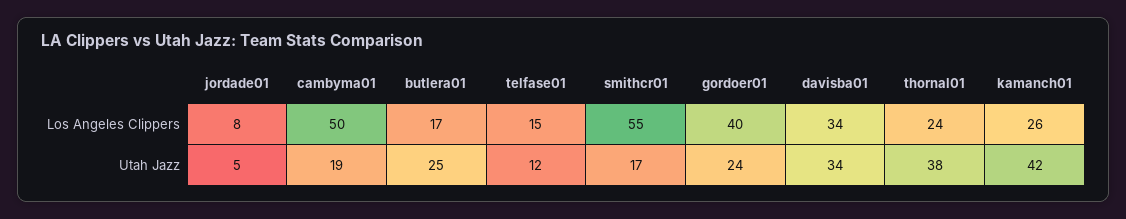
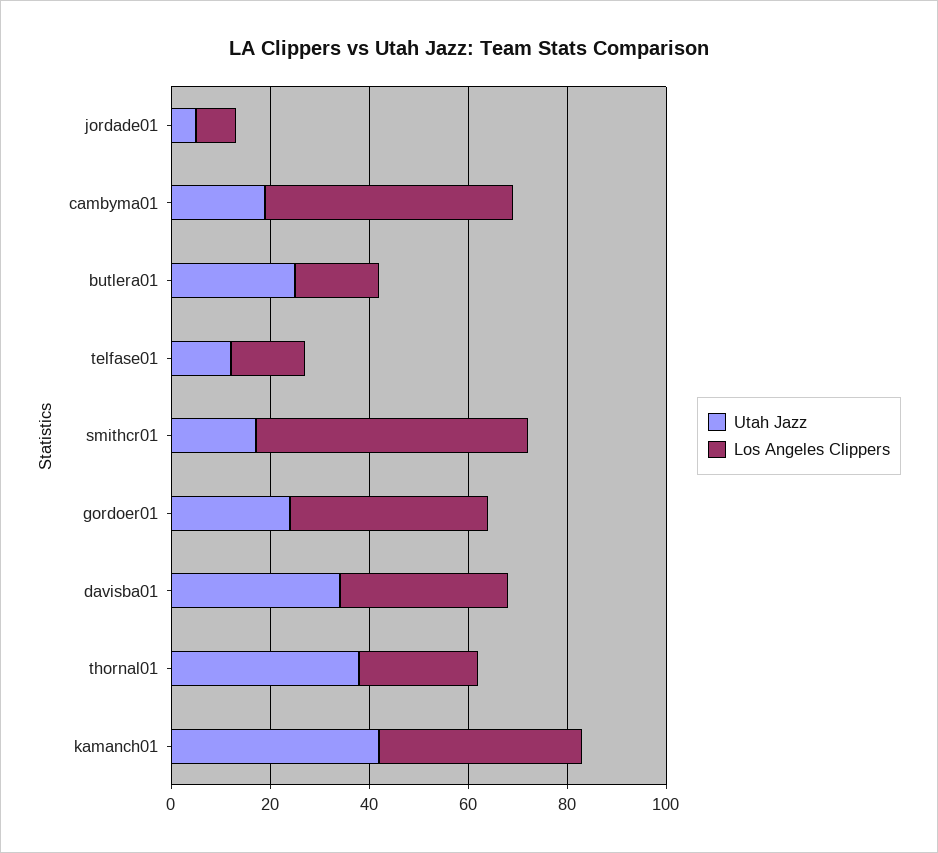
  {
    "Los Angeles Clippers": {
      "jordade01": 8,
      "cambyma01": 50,
      "butlera01": 17,
      "telfase01": 15,
      "smithcr01": 55,
      "gordoer01": 40,
      "davisba01": 34,
      "thornal01": 24,
-     "kamanch01": 26
+     "kamanch01": 40
    },
    "Utah Jazz": {
      "jordade01": 5,
      "cambyma01": 19,
      "butlera01": 25,
      "telfase01": 12,
      "smithcr01": 17,
      "gordoer01": 24,
      "davisba01": 34,
      "thornal01": 38,
      "kamanch01": 42
    }
  }

